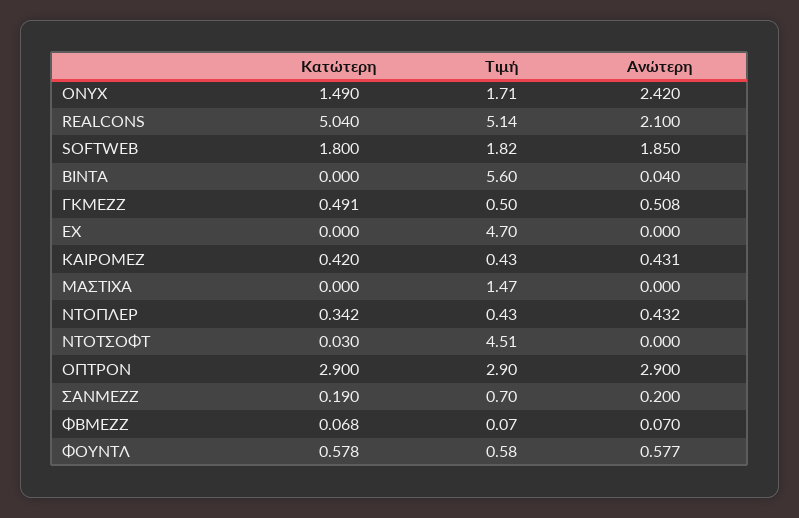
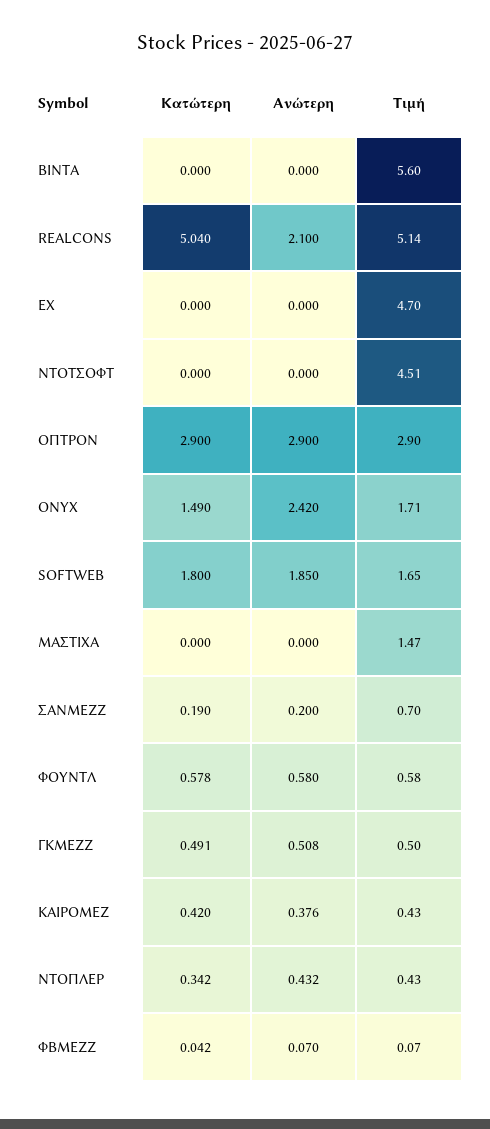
  {
    "Κατώτερη": {
      "ONYX": 1.49,
      "REALCONS": 5.04,
      "SOFTWEB": 1.8,
      "ΒΙΝΤΑ": 0,
      "ΓΚΜΕΖΖ": 0.491,
      "ΕΧ": 0,
      "ΚΑΙΡΟΜΕΖ": 0.42,
      "ΜΑΣΤΙΧΑ": 0,
      "ΝΤΟΠΛΕΡ": 0.342,
-     "ΝΤΟΤΣΟΦΤ": 0.03,
+     "ΝΤΟΤΣΟΦΤ": 0,
      "ΟΠΤΡΟΝ": 2.9,
      "ΣΑΝΜΕΖΖ": 0.19,
-     "ΦΒΜΕΖΖ": 0.068,
+     "ΦΒΜΕΖΖ": 0.042,
      "ΦΟΥΝΤΛ": 0.578
    },
    "Τιμή": {
      "ONYX": 1.71,
      "REALCONS": 5.14,
-     "SOFTWEB": 1.82,
+     "SOFTWEB": 1.65,
      "ΒΙΝΤΑ": 5.6,
      "ΓΚΜΕΖΖ": 0.5,
      "ΕΧ": 4.7,
      "ΚΑΙΡΟΜΕΖ": 0.43,
      "ΜΑΣΤΙΧΑ": 1.47,
      "ΝΤΟΠΛΕΡ": 0.43,
      "ΝΤΟΤΣΟΦΤ": 4.51,
      "ΟΠΤΡΟΝ": 2.9,
      "ΣΑΝΜΕΖΖ": 0.7,
      "ΦΒΜΕΖΖ": 0.07,
      "ΦΟΥΝΤΛ": 0.58
    },
    "Ανώτερη": {
      "ONYX": 2.42,
      "REALCONS": 2.1,
      "SOFTWEB": 1.85,
-     "ΒΙΝΤΑ": 0.04,
+     "ΒΙΝΤΑ": 0,
      "ΓΚΜΕΖΖ": 0.508,
      "ΕΧ": 0,
-     "ΚΑΙΡΟΜΕΖ": 0.431,
+     "ΚΑΙΡΟΜΕΖ": 0.376,
      "ΜΑΣΤΙΧΑ": 0,
      "ΝΤΟΠΛΕΡ": 0.432,
      "ΝΤΟΤΣΟΦΤ": 0,
      "ΟΠΤΡΟΝ": 2.9,
      "ΣΑΝΜΕΖΖ": 0.2,
      "ΦΒΜΕΖΖ": 0.07,
-     "ΦΟΥΝΤΛ": 0.577
+     "ΦΟΥΝΤΛ": 0.58
    }
  }

